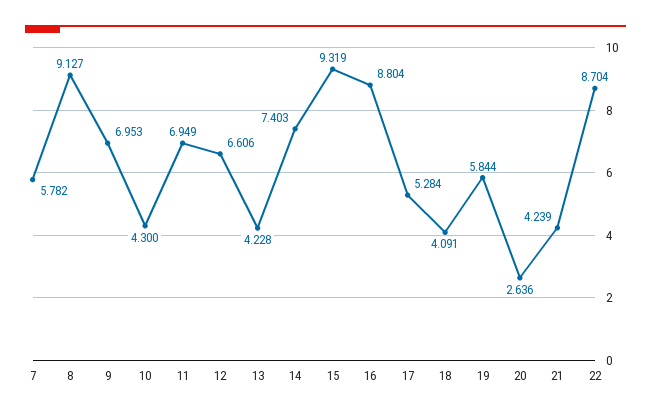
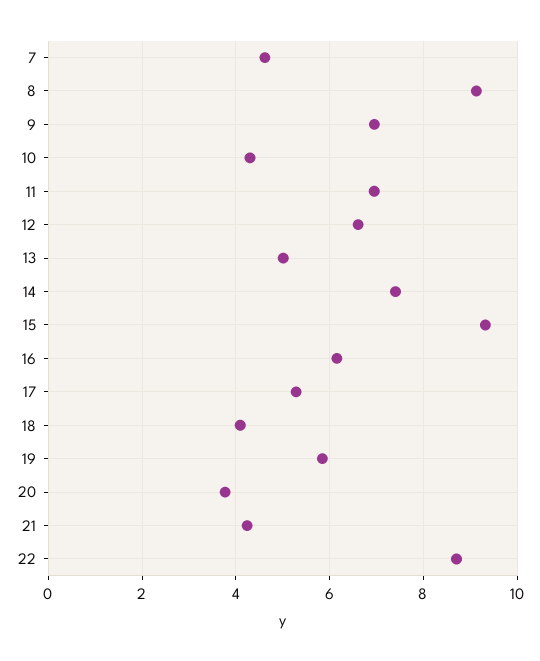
  {
-   "7": 5.782,
+   "7": 4.6,
    "8": 9.127,
    "9": 6.953,
    "10": 4.3,
    "11": 6.949,
    "12": 6.606,
-   "13": 4.228,
+   "13": 5,
    "14": 7.403,
    "15": 9.319,
-   "16": 8.804,
+   "16": 6.2,
    "17": 5.284,
    "18": 4.091,
    "19": 5.844,
-   "20": 2.636,
+   "20": 3.8,
    "21": 4.239,
    "22": 8.704
  }

